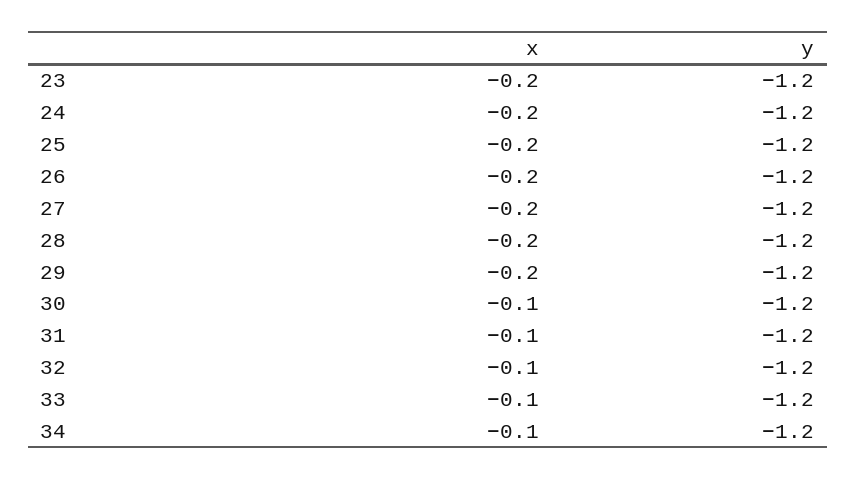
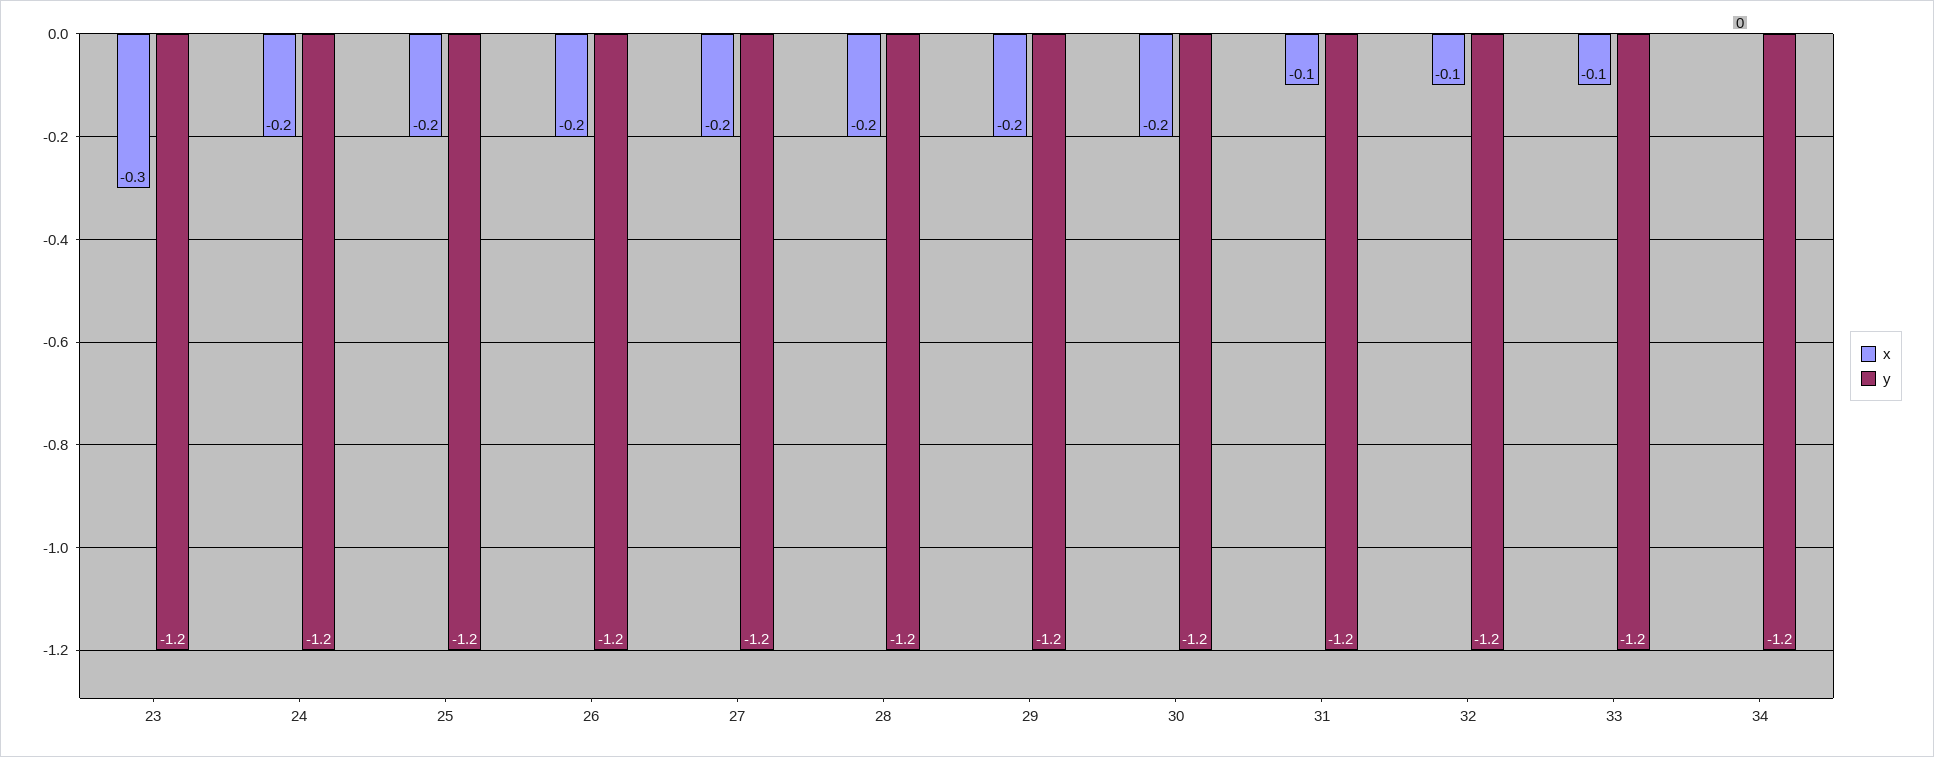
  {
    "x": {
-     "23": -0.2,
+     "23": -0.3,
      "24": -0.2,
      "25": -0.2,
      "26": -0.2,
      "27": -0.2,
      "28": -0.2,
      "29": -0.2,
-     "30": -0.1,
+     "30": -0.2,
      "31": -0.1,
      "32": -0.1,
      "33": -0.1,
-     "34": -0.1
+     "34": 0
    },
    "y": {
      "23": -1.2,
      "24": -1.2,
      "25": -1.2,
      "26": -1.2,
      "27": -1.2,
      "28": -1.2,
      "29": -1.2,
      "30": -1.2,
      "31": -1.2,
      "32": -1.2,
      "33": -1.2,
      "34": -1.2
    }
  }

